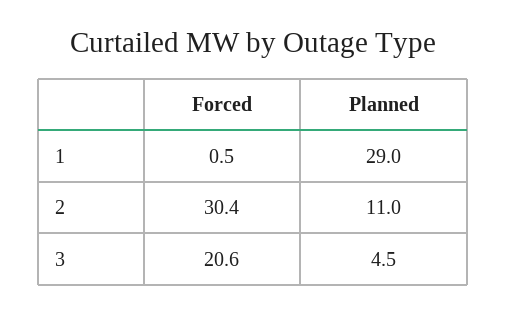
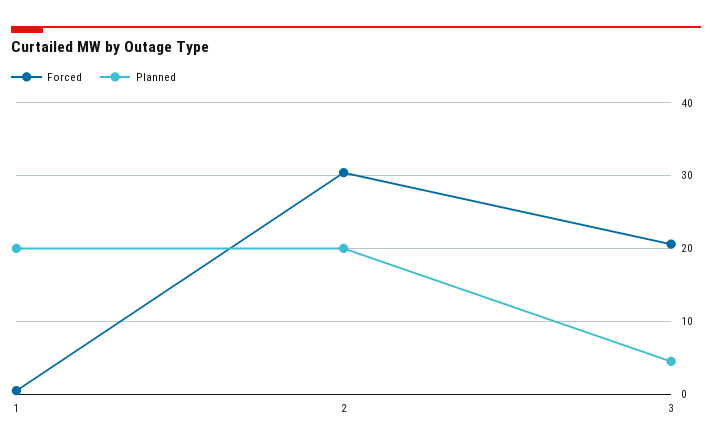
  {
    "Forced": {
      "1": 0.5,
      "2": 30.4,
      "3": 20.6
    },
    "Planned": {
-     "1": 29,
+     "1": 20,
-     "2": 11,
+     "2": 20,
      "3": 4.5
    }
  }

